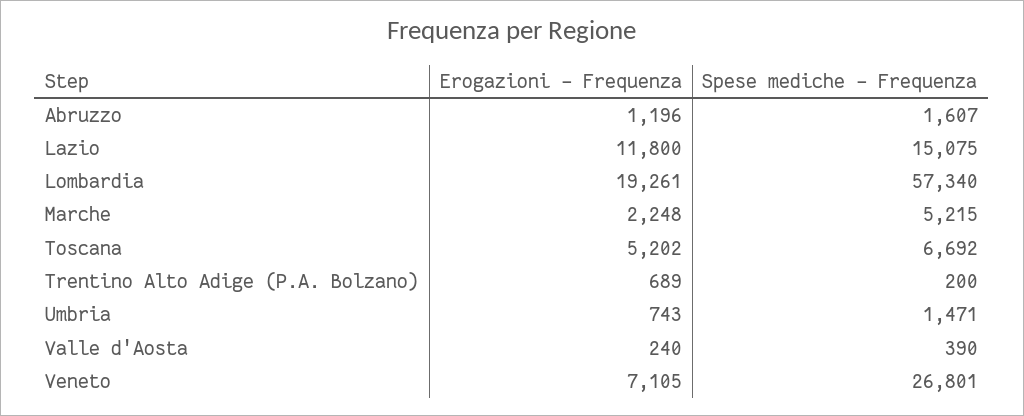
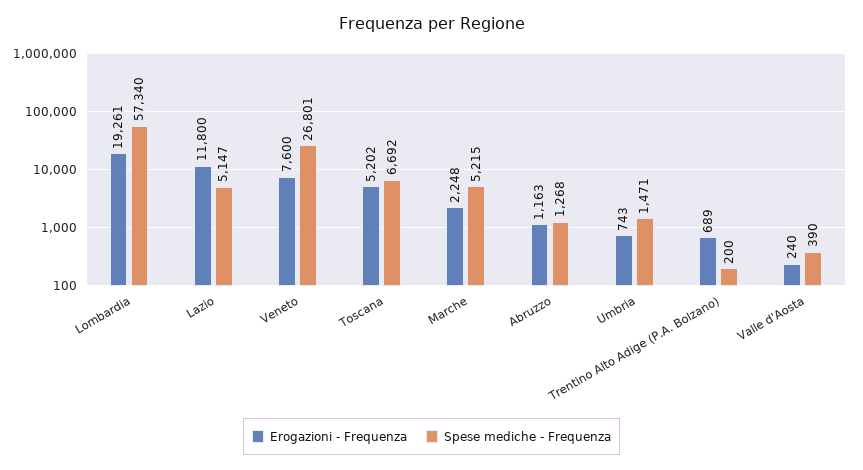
  {
    "Erogazioni - Frequenza": {
-     "Abruzzo": 1196,
+     "Abruzzo": 1163,
      "Lazio": 11800,
      "Lombardia": 19261,
      "Marche": 2248,
      "Toscana": 5202,
      "Trentino Alto Adige (P.A. Bolzano)": 689,
      "Umbria": 743,
      "Valle d'Aosta": 240,
-     "Veneto": 7105
+     "Veneto": 7600
    },
    "Spese mediche - Frequenza": {
-     "Abruzzo": 1607,
+     "Abruzzo": 1268,
-     "Lazio": 15075,
+     "Lazio": 5147,
      "Lombardia": 57340,
      "Marche": 5215,
      "Toscana": 6692,
      "Trentino Alto Adige (P.A. Bolzano)": 200,
      "Umbria": 1471,
      "Valle d'Aosta": 390,
      "Veneto": 26801
    }
  }

